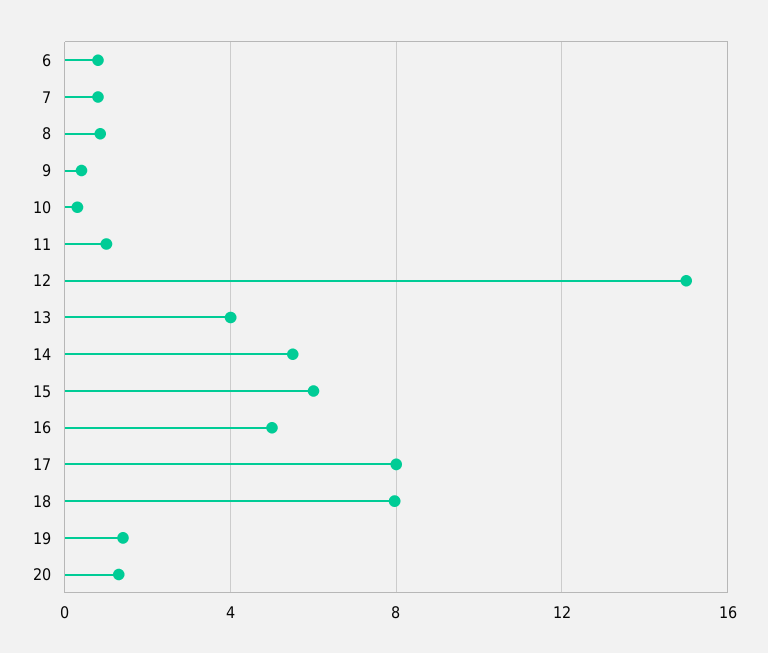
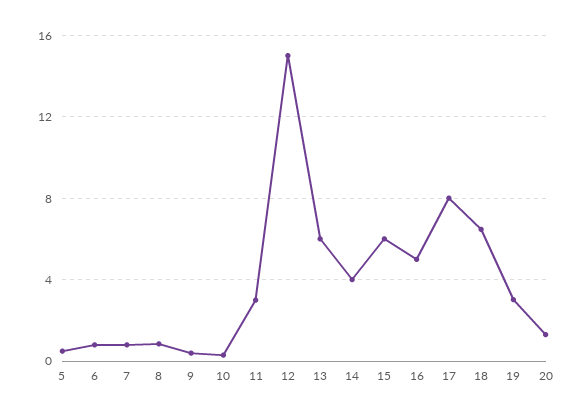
  {
    "6": 1,
    "7": 1,
    "8": 1,
    "9": 0.5,
    "10": 0.5,
-   "11": 1,
+   "11": 3,
    "12": 15,
-   "13": 4,
+   "13": 6,
-   "14": 5.5,
+   "14": 4,
    "15": 6,
    "16": 5,
    "17": 8,
-   "18": 8,
+   "18": 6.5,
-   "19": 1.5,
+   "19": 3,
-   "20": 1.5
+   "20": 1.5,
+   "5": 0.5
  }

